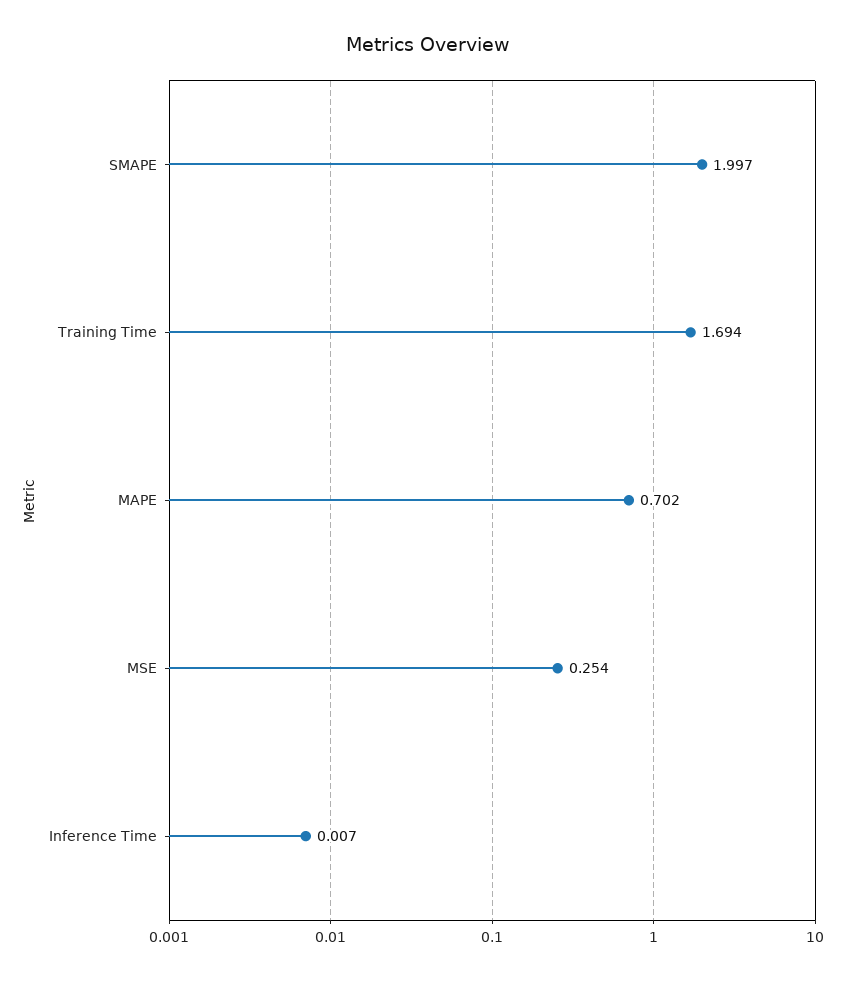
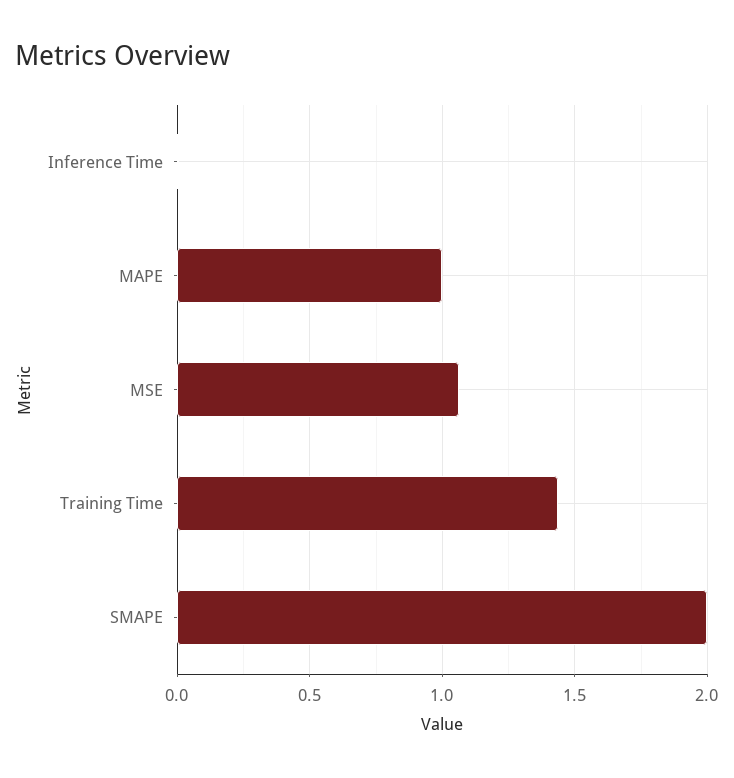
  {
    "SMAPE": 1.997,
-   "Training Time": 1.694,
+   "Training Time": 1.45,
-   "MAPE": 0.702,
+   "MAPE": 1,
-   "MSE": 0.254,
+   "MSE": 1.05,
    "Inference Time": 0.007
  }

